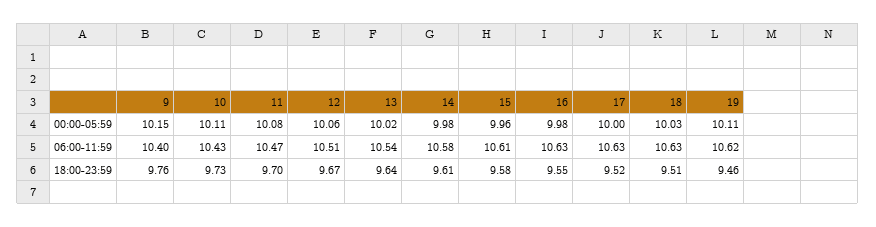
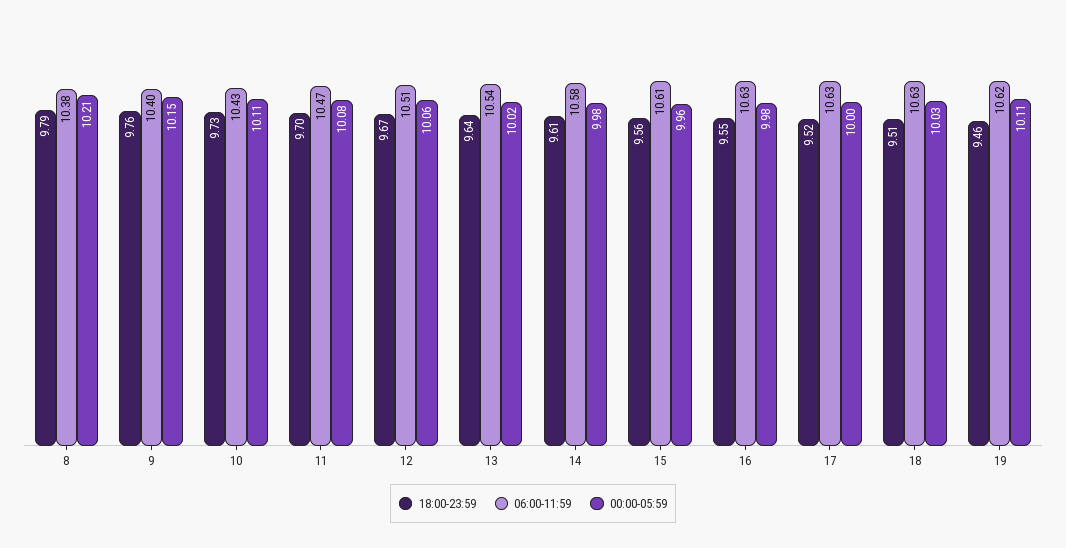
  {
    "00:00-05:59": {
      "9": 10.15,
      "10": 10.11,
      "11": 10.08,
      "12": 10.06,
      "13": 10.02,
      "14": 9.98,
      "15": 9.96,
      "16": 9.98,
      "17": 10,
      "18": 10.03,
-     "19": 10.11
+     "19": 10.11,
+     "8": 10.21
    },
    "06:00-11:59": {
      "9": 10.4,
      "10": 10.43,
      "11": 10.47,
      "12": 10.51,
      "13": 10.54,
      "14": 10.58,
      "15": 10.61,
      "16": 10.63,
      "17": 10.63,
      "18": 10.63,
-     "19": 10.62
+     "19": 10.62,
+     "8": 10.38
    },
    "18:00-23:59": {
      "9": 9.76,
      "10": 9.73,
      "11": 9.7,
      "12": 9.67,
      "13": 9.64,
      "14": 9.61,
-     "15": 9.58,
+     "15": 9.56,
      "16": 9.55,
      "17": 9.52,
      "18": 9.51,
-     "19": 9.46
+     "19": 9.46,
+     "8": 9.79
    }
  }

